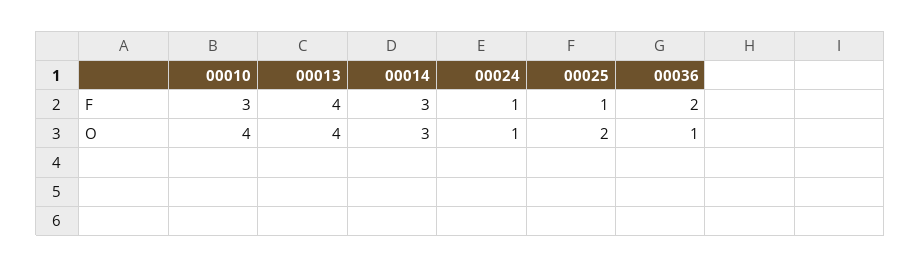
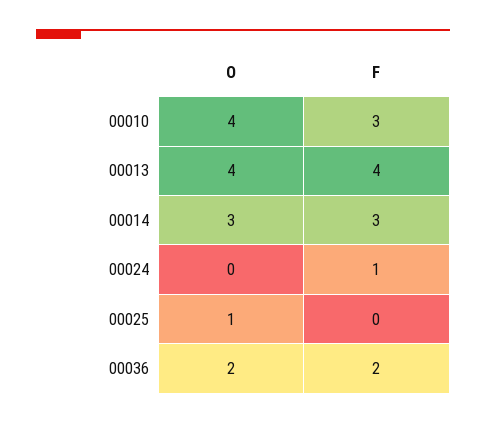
  {
    "00010": {
      "F": 3,
      "O": 4
    },
    "00013": {
      "F": 4,
      "O": 4
    },
    "00014": {
      "F": 3,
      "O": 3
    },
    "00024": {
      "F": 1,
-     "O": 1
+     "O": 0
    },
    "00025": {
-     "F": 1,
+     "F": 0,
-     "O": 2
+     "O": 1
    },
    "00036": {
      "F": 2,
-     "O": 1
+     "O": 2
    }
  }

